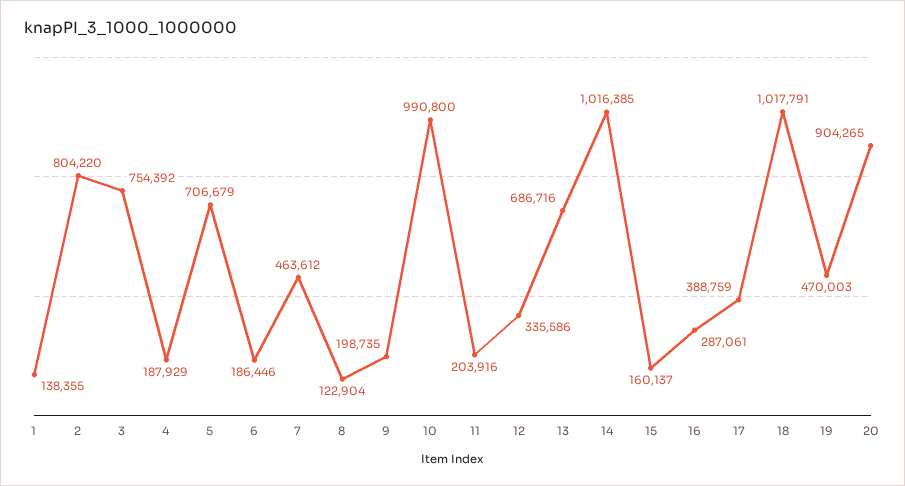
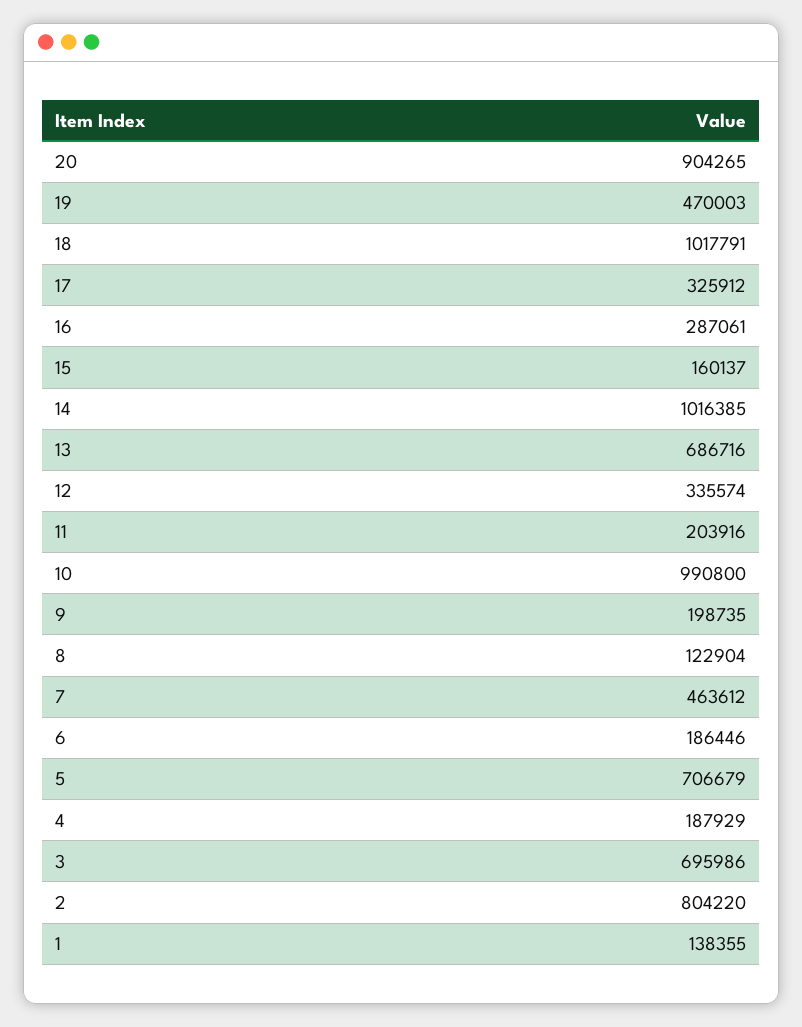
  {
    "1": 138355,
    "2": 804220,
-   "3": 754392,
+   "3": 695986,
    "4": 187929,
    "5": 706679,
    "6": 186446,
    "7": 463612,
    "8": 122904,
    "9": 198735,
    "10": 990800,
    "11": 203916,
-   "12": 335586,
+   "12": 335574,
    "13": 686716,
    "14": 1016385,
    "15": 160137,
    "16": 287061,
-   "17": 388759,
+   "17": 325912,
    "18": 1017791,
    "19": 470003,
    "20": 904265
  }

